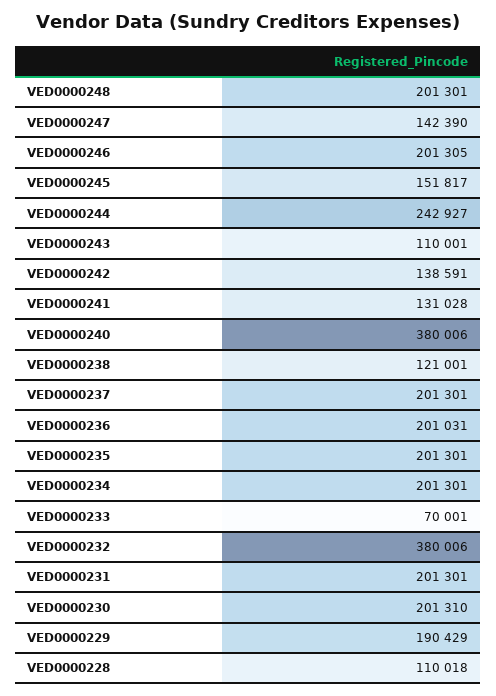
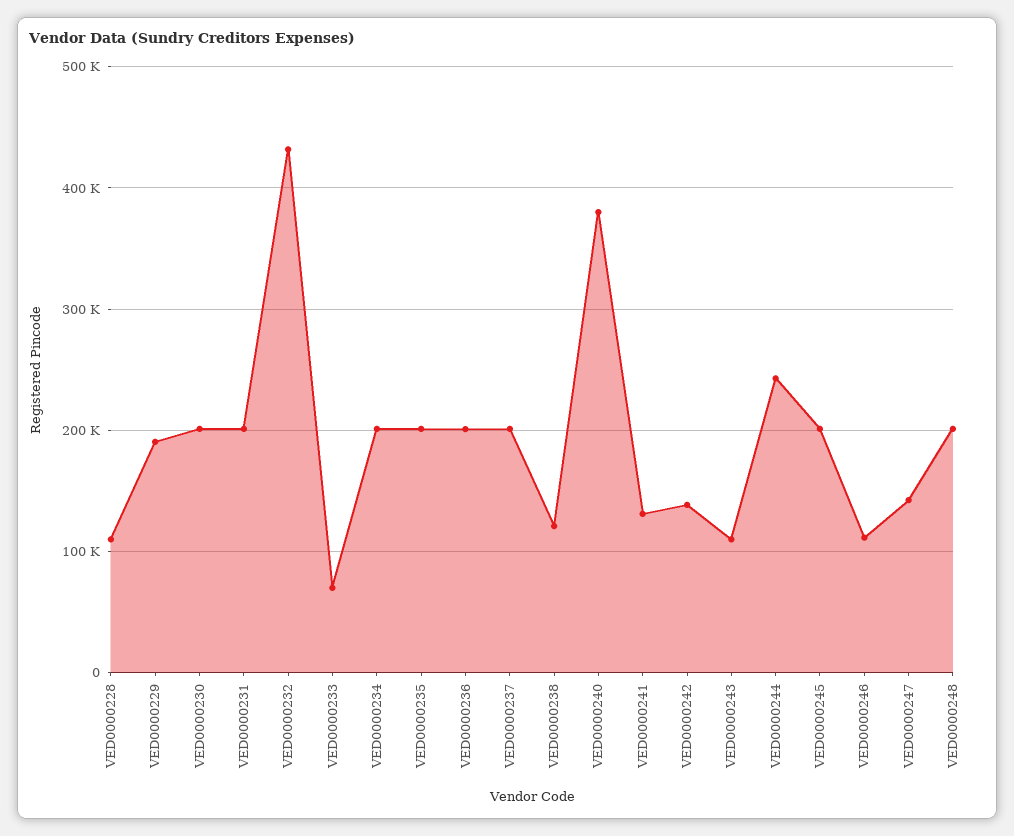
  {
    "VED0000248": 201301,
    "VED0000247": 142390,
-   "VED0000246": 201305,
+   "VED0000246": 110000,
-   "VED0000245": 151817,
+   "VED0000245": 200000,
    "VED0000244": 242927,
    "VED0000243": 110001,
    "VED0000242": 138591,
    "VED0000241": 131028,
    "VED0000240": 380006,
    "VED0000238": 121001,
    "VED0000237": 201301,
    "VED0000236": 201031,
    "VED0000235": 201301,
    "VED0000234": 201301,
    "VED0000233": 70001,
-   "VED0000232": 380006,
+   "VED0000232": 430000,
    "VED0000231": 201301,
    "VED0000230": 201310,
    "VED0000229": 190429,
    "VED0000228": 110018
  }

